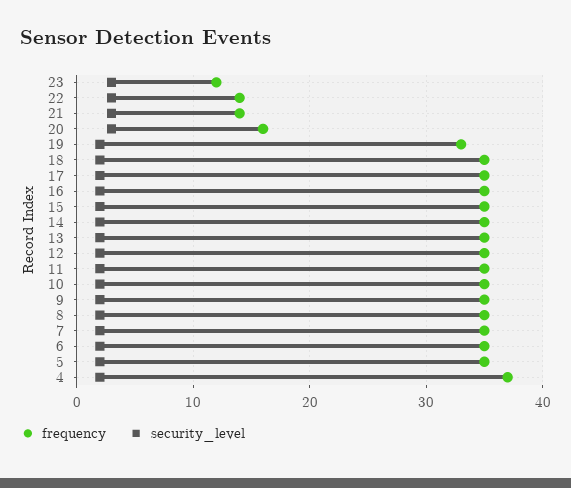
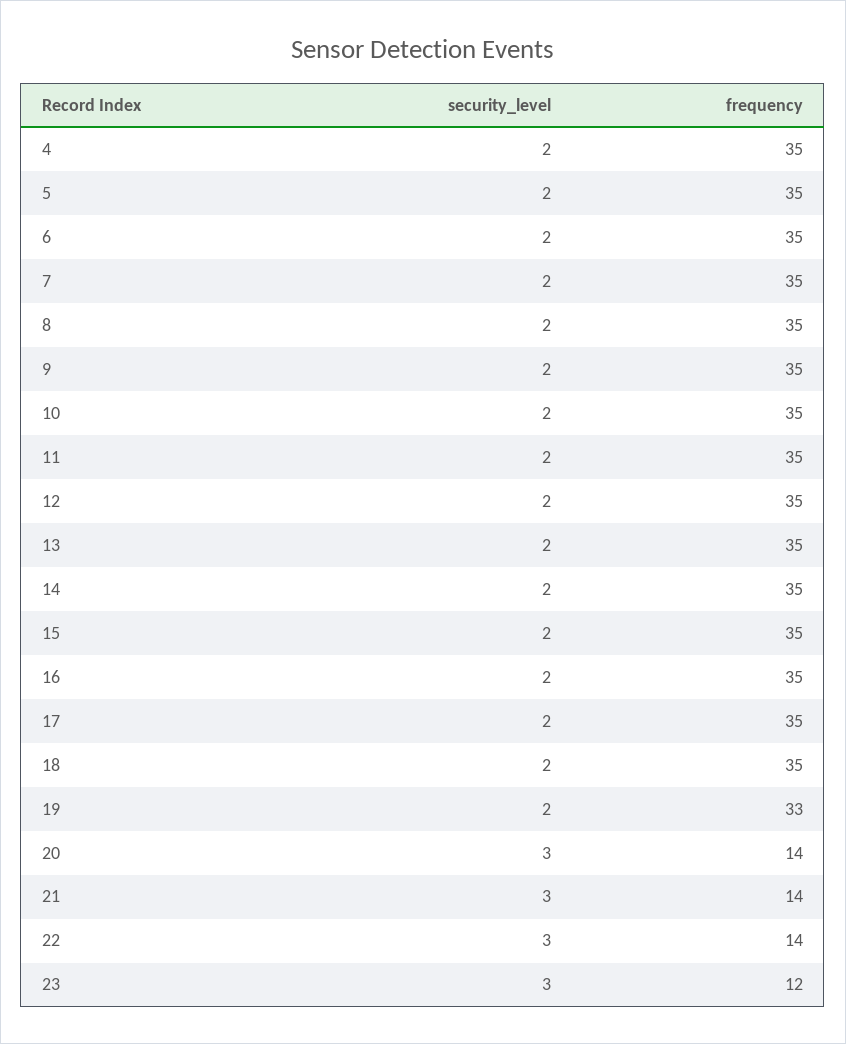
  {
    "frequency": {
      "23": 12,
      "22": 14,
      "21": 14,
-     "20": 16,
+     "20": 14,
      "19": 33,
      "18": 35,
      "17": 35,
      "16": 35,
      "15": 35,
      "14": 35,
      "13": 35,
      "12": 35,
      "11": 35,
      "10": 35,
      "9": 35,
      "8": 35,
      "7": 35,
      "6": 35,
      "5": 35,
-     "4": 37
+     "4": 35
    },
    "security_level": {
      "23": 3,
      "22": 3,
      "21": 3,
      "20": 3,
      "19": 2,
      "18": 2,
      "17": 2,
      "16": 2,
      "15": 2,
      "14": 2,
      "13": 2,
      "12": 2,
      "11": 2,
      "10": 2,
      "9": 2,
      "8": 2,
      "7": 2,
      "6": 2,
      "5": 2,
      "4": 2
    }
  }

